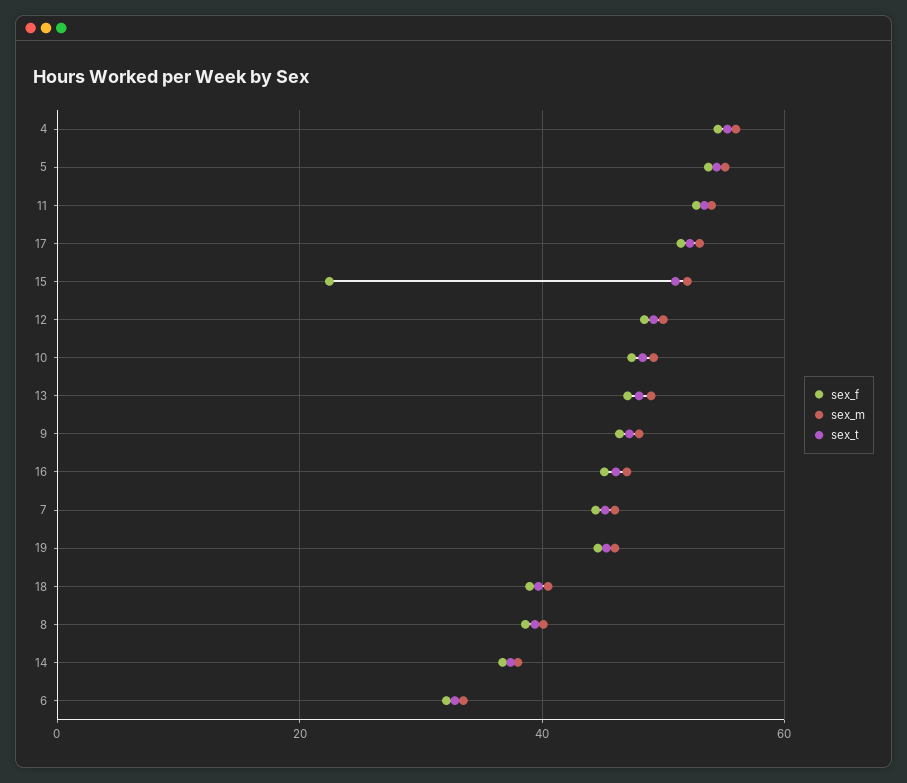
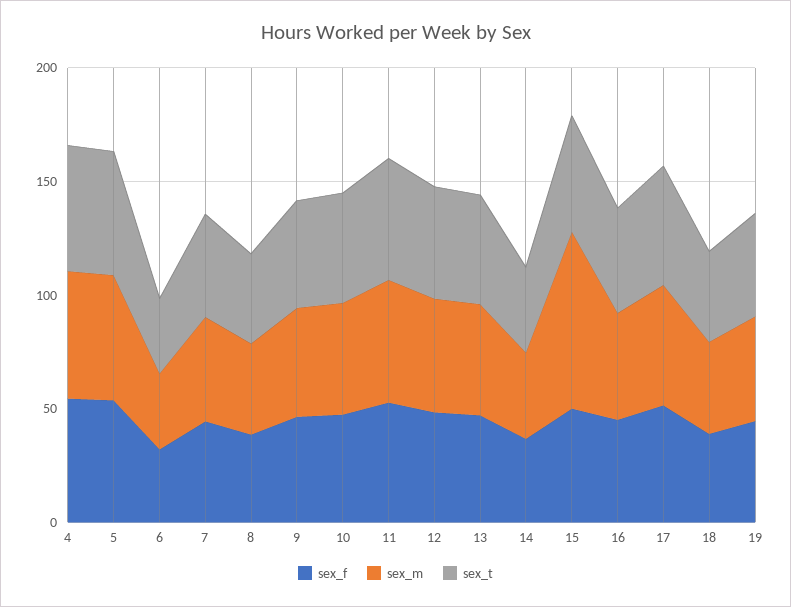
  {
    "sex_f": {
      "4": 54,
      "5": 54,
      "11": 52,
      "17": 52,
-     "15": 22,
+     "15": 50,
      "12": 48,
      "10": 48,
      "13": 48,
      "9": 46,
      "16": 46,
      "7": 44,
      "19": 44,
      "18": 38,
      "8": 38,
      "14": 36,
      "6": 32
    },
    "sex_m": {
      "4": 56,
      "5": 56,
      "11": 54,
      "17": 54,
-     "15": 52,
+     "15": 80,
      "12": 50,
      "10": 50,
      "13": 50,
      "9": 48,
      "16": 48,
      "7": 46,
      "19": 46,
      "18": 40,
      "8": 40,
      "14": 38,
      "6": 34
    },
    "sex_t": {
      "4": 56,
      "5": 54,
      "11": 54,
      "17": 52,
      "15": 52,
      "12": 50,
      "10": 48,
      "13": 48,
      "9": 48,
      "16": 46,
      "7": 46,
      "19": 46,
      "18": 40,
      "8": 40,
      "14": 38,
      "6": 32
    }
  }

